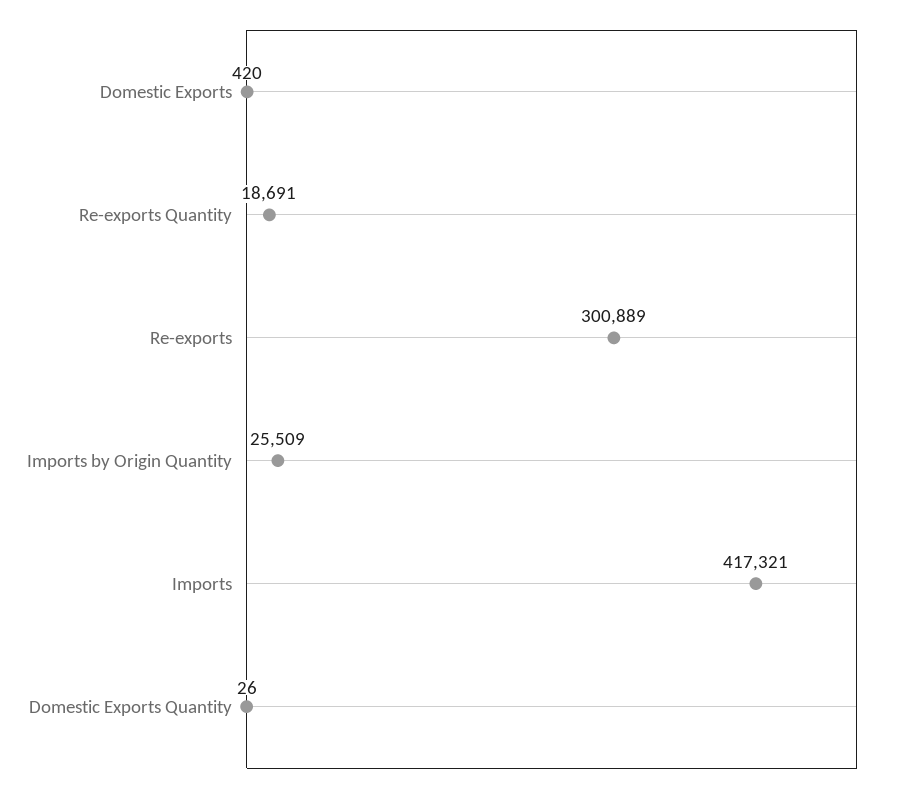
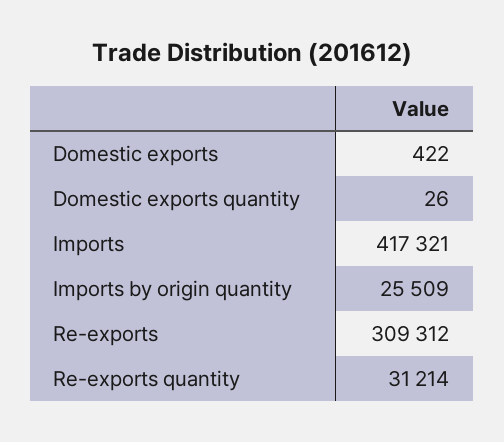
  {
-   "Domestic Exports": 420,
+   "Domestic Exports": 422,
-   "Re-exports Quantity": 18691,
+   "Re-exports Quantity": 31214,
-   "Re-exports": 300889,
+   "Re-exports": 309312,
    "Imports by Origin Quantity": 25509,
    "Imports": 417321,
    "Domestic Exports Quantity": 26
  }

